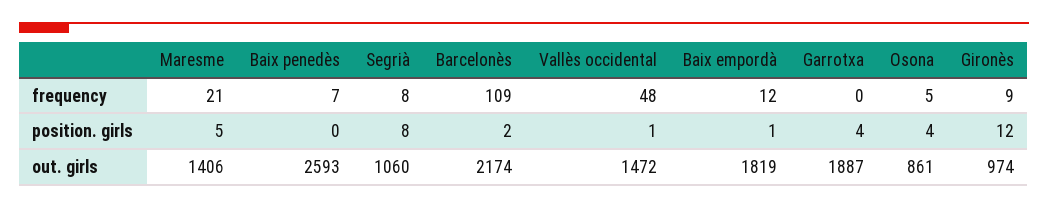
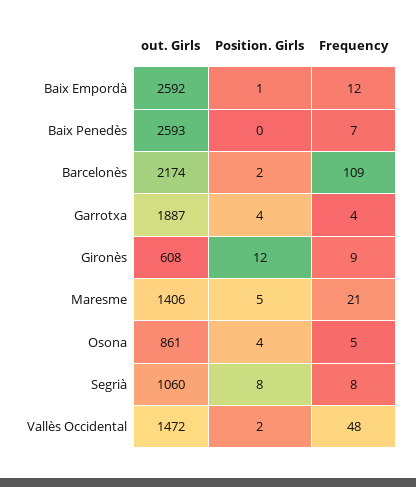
  {
    "Maresme": {
      "frequency": 21,
      "position. girls": 5,
      "out. girls": 1406
    },
    "Baix penedès": {
      "frequency": 7,
      "position. girls": 0,
      "out. girls": 2593
    },
    "Segrià": {
      "frequency": 8,
      "position. girls": 8,
      "out. girls": 1060
    },
    "Barcelonès": {
      "frequency": 109,
      "position. girls": 2,
      "out. girls": 2174
    },
    "Vallès occidental": {
      "frequency": 48,
-     "position. girls": 1,
+     "position. girls": 2,
      "out. girls": 1472
    },
    "Baix empordà": {
      "frequency": 12,
      "position. girls": 1,
-     "out. girls": 1819
+     "out. girls": 2592
    },
    "Garrotxa": {
-     "frequency": 0,
+     "frequency": 4,
      "position. girls": 4,
      "out. girls": 1887
    },
    "Osona": {
      "frequency": 5,
      "position. girls": 4,
      "out. girls": 861
    },
    "Gironès": {
      "frequency": 9,
      "position. girls": 12,
-     "out. girls": 974
+     "out. girls": 608
    }
  }

